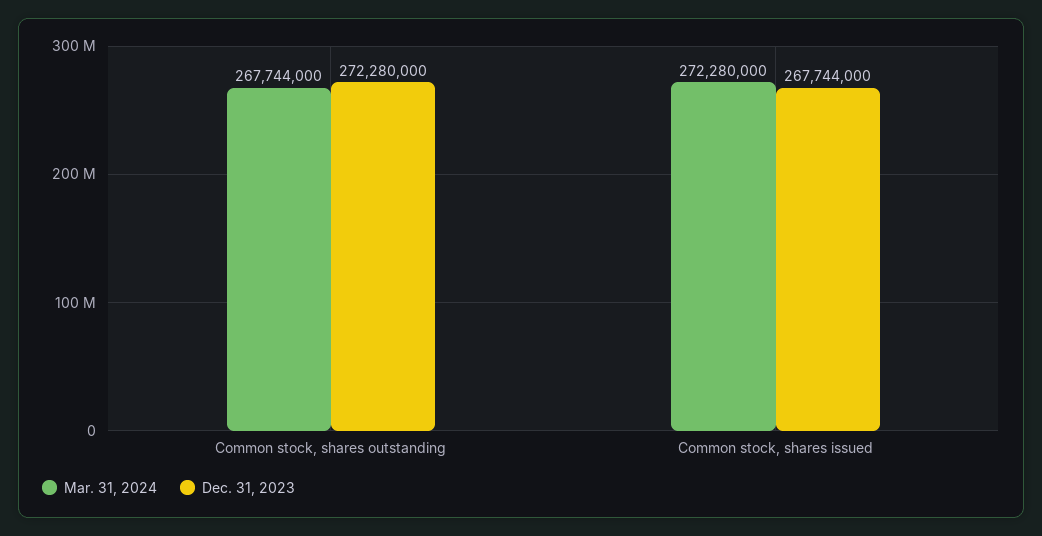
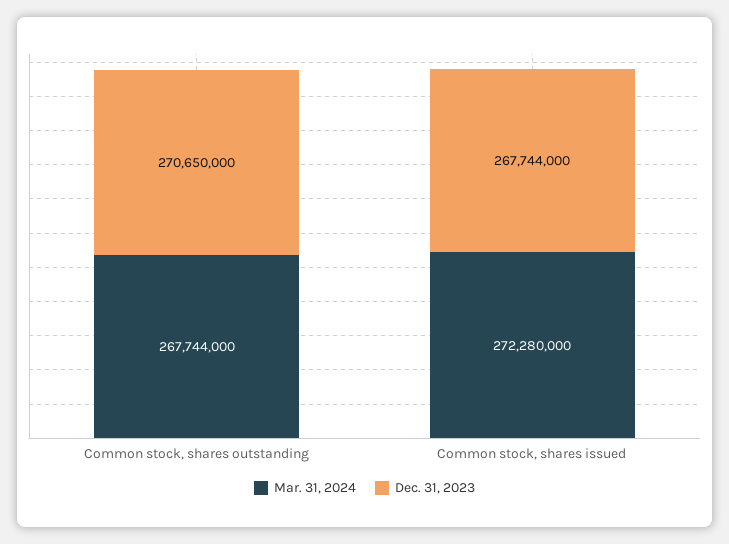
  {
    "Mar. 31, 2024": {
      "Common stock, shares outstanding": 267744000,
      "Common stock, shares issued": 272280000
    },
    "Dec. 31, 2023": {
-     "Common stock, shares outstanding": 272280000,
+     "Common stock, shares outstanding": 270650000,
      "Common stock, shares issued": 267744000
    }
  }

